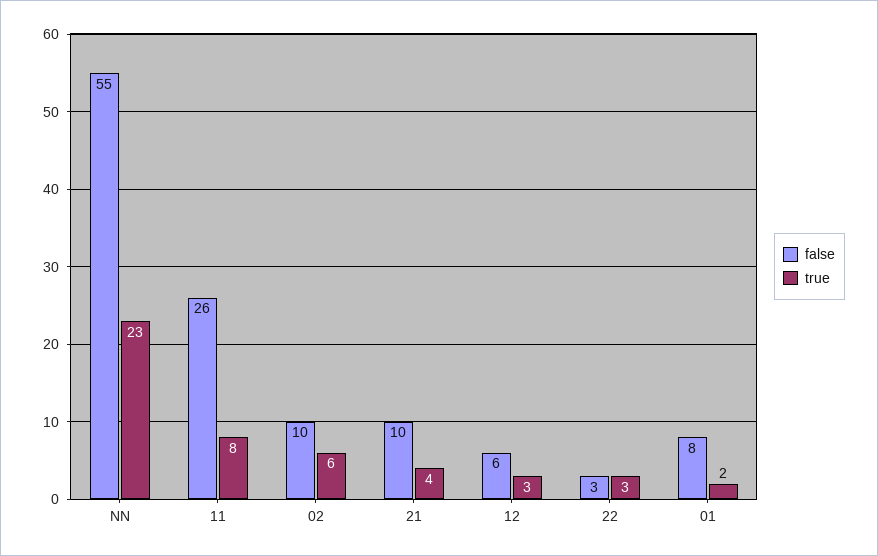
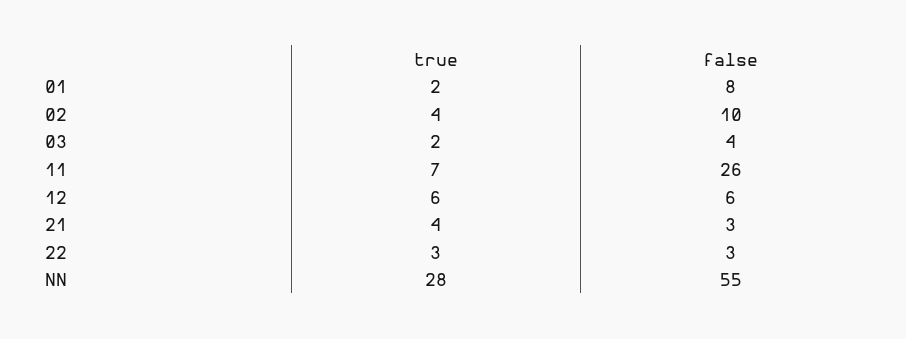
  {
    "false": {
      "NN": 55,
      "11": 26,
      "02": 10,
-     "21": 10,
+     "21": 3,
      "12": 6,
      "22": 3,
-     "01": 8
+     "01": 8,
+     "03": 4
    },
    "true": {
-     "NN": 23,
+     "NN": 28,
-     "11": 8,
+     "11": 7,
-     "02": 6,
+     "02": 4,
      "21": 4,
-     "12": 3,
+     "12": 6,
      "22": 3,
-     "01": 2
+     "01": 2,
+     "03": 2
    }
  }

